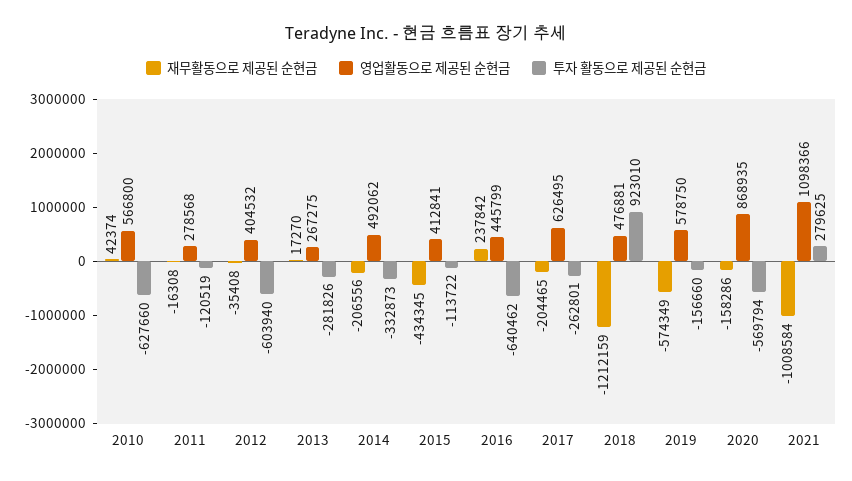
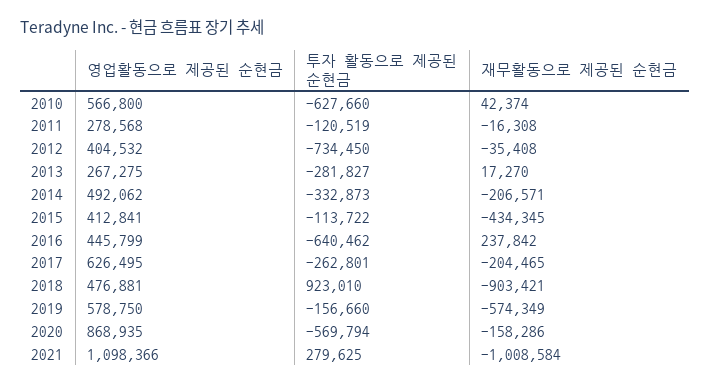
  {
    "재무활동으로 제공된 순현금": {
      "2010": 42374,
      "2011": -16308,
      "2012": -35408,
      "2013": 17270,
-     "2014": -206556,
+     "2014": -206571,
      "2015": -434345,
      "2016": 237842,
      "2017": -204465,
-     "2018": -1212159,
+     "2018": -903421,
      "2019": -574349,
      "2020": -158286,
      "2021": -1008584
    },
    "영업활동으로 제공된 순현금": {
      "2010": 566800,
      "2011": 278568,
      "2012": 404532,
      "2013": 267275,
      "2014": 492062,
      "2015": 412841,
      "2016": 445799,
      "2017": 626495,
      "2018": 476881,
      "2019": 578750,
      "2020": 868935,
      "2021": 1098366
    },
    "투자 활동으로 제공된 순현금": {
      "2010": -627660,
      "2011": -120519,
-     "2012": -603940,
+     "2012": -734450,
-     "2013": -281826,
+     "2013": -281827,
      "2014": -332873,
      "2015": -113722,
      "2016": -640462,
      "2017": -262801,
      "2018": 923010,
      "2019": -156660,
      "2020": -569794,
      "2021": 279625
    }
  }

